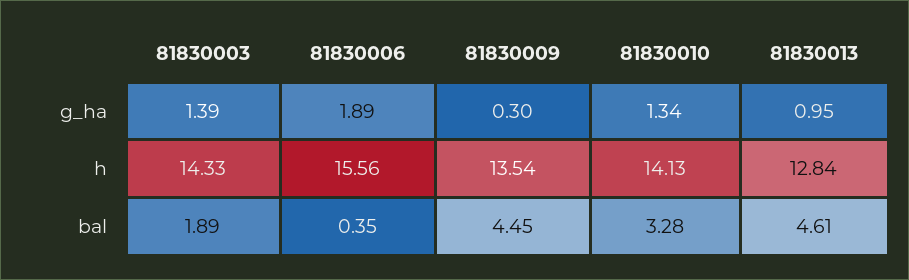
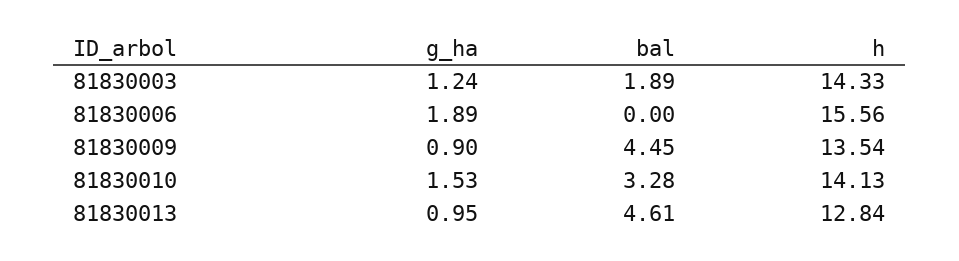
  {
    "81830003": {
-     "g_ha": 1.39,
+     "g_ha": 1.24,
      "h": 14.33,
      "bal": 1.89
    },
    "81830006": {
      "g_ha": 1.89,
      "h": 15.56,
-     "bal": 0.35
+     "bal": 0
    },
    "81830009": {
-     "g_ha": 0.3,
+     "g_ha": 0.9,
      "h": 13.54,
      "bal": 4.45
    },
    "81830010": {
-     "g_ha": 1.34,
+     "g_ha": 1.53,
      "h": 14.13,
      "bal": 3.28
    },
    "81830013": {
      "g_ha": 0.95,
      "h": 12.84,
      "bal": 4.61
    }
  }

